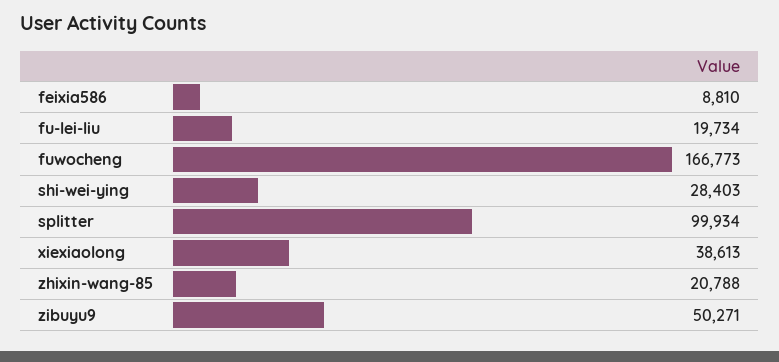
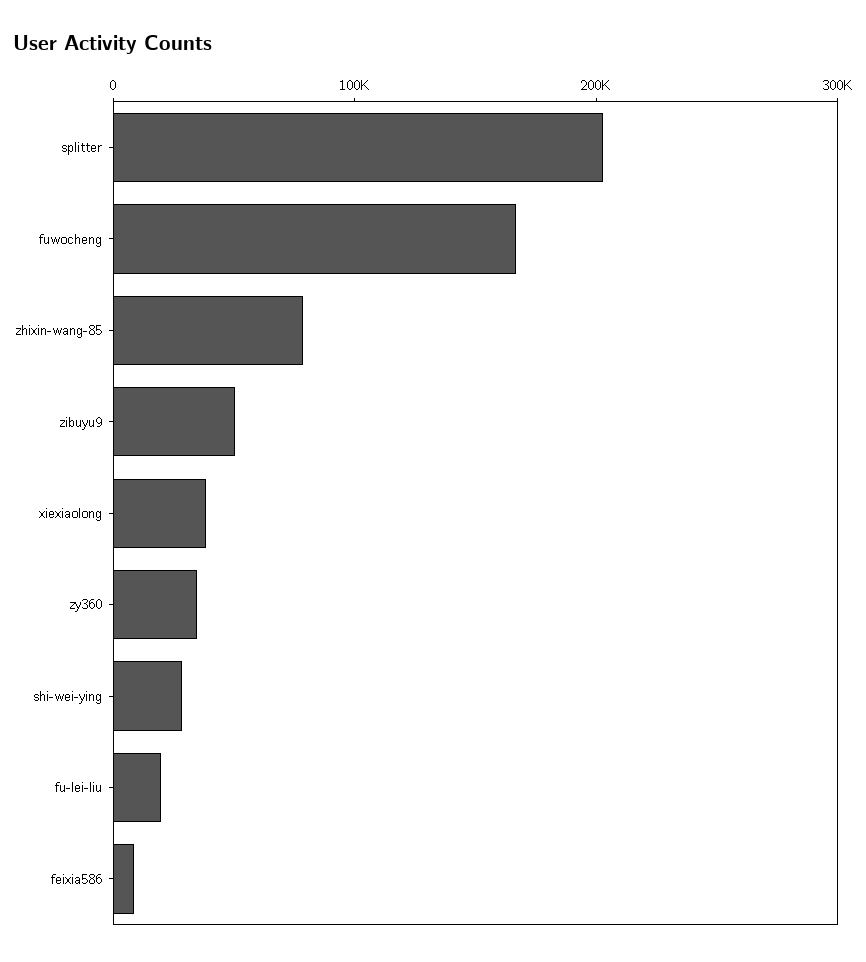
  {
    "feixia586": 8810,
    "fu-lei-liu": 19734,
    "fuwocheng": 166773,
    "shi-wei-ying": 28403,
-   "splitter": 99934,
+   "splitter": 200000,
    "xiexiaolong": 38613,
-   "zhixin-wang-85": 20788,
+   "zhixin-wang-85": 80000,
-   "zibuyu9": 50271
+   "zibuyu9": 50271,
+   "zy360": 40000
  }

